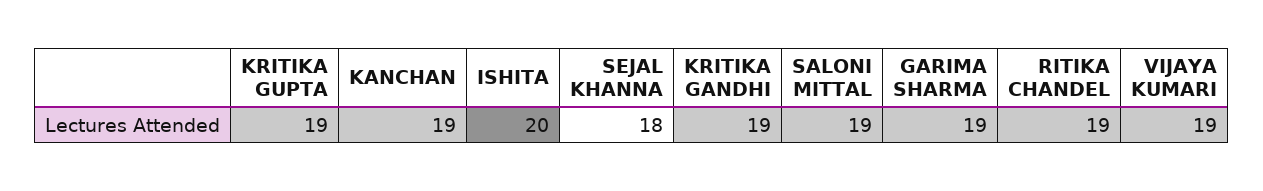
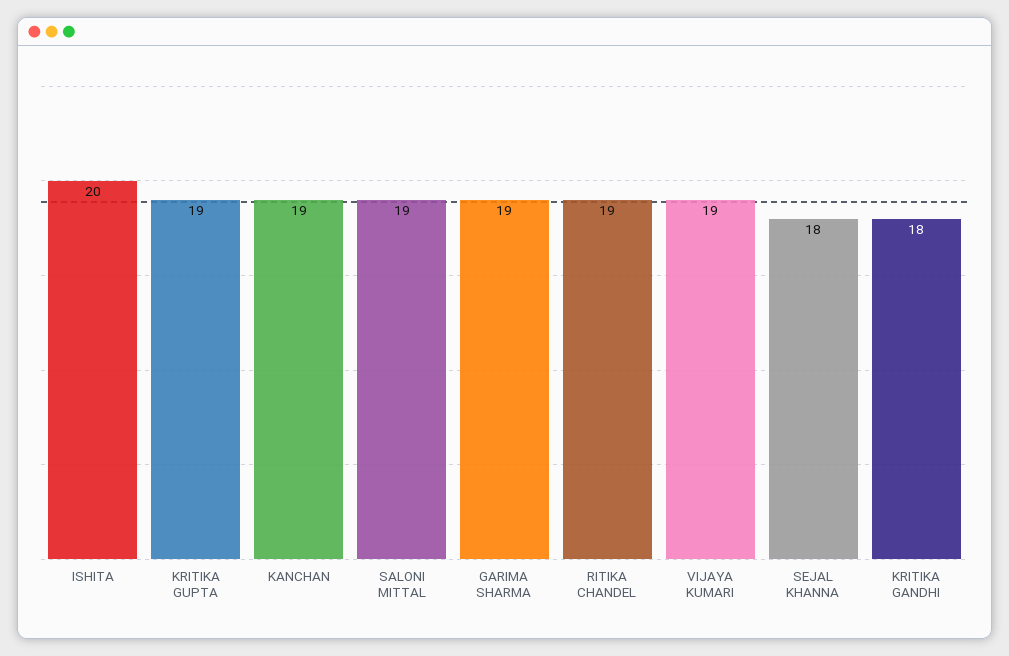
  {
    "KRITIKA GUPTA": 19,
    "KANCHAN": 19,
    "ISHITA": 20,
    "SEJAL KHANNA": 18,
-   "KRITIKA GANDHI": 19,
+   "KRITIKA GANDHI": 18,
    "SALONI MITTAL": 19,
    "GARIMA SHARMA": 19,
    "RITIKA CHANDEL": 19,
    "VIJAYA KUMARI": 19
  }

